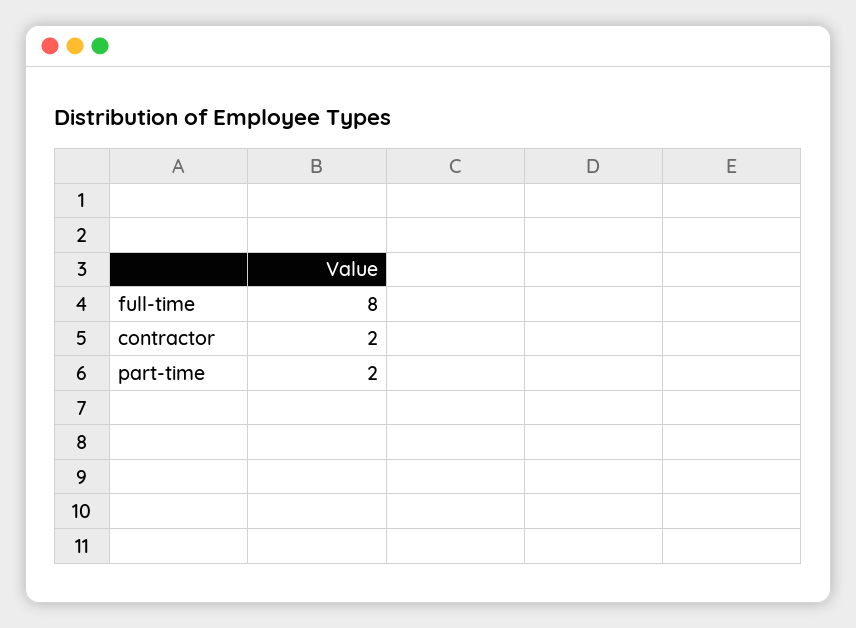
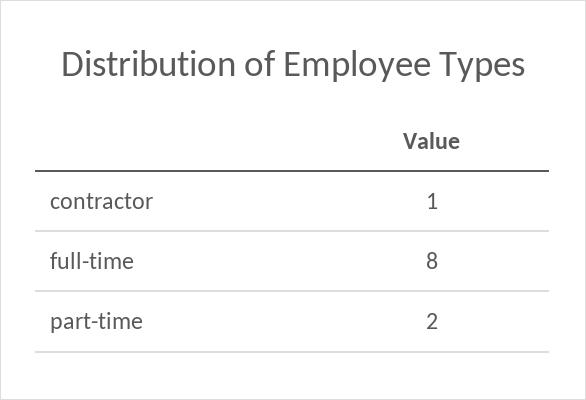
  {
    "full-time": 8,
-   "contractor": 2,
+   "contractor": 1,
    "part-time": 2
  }

